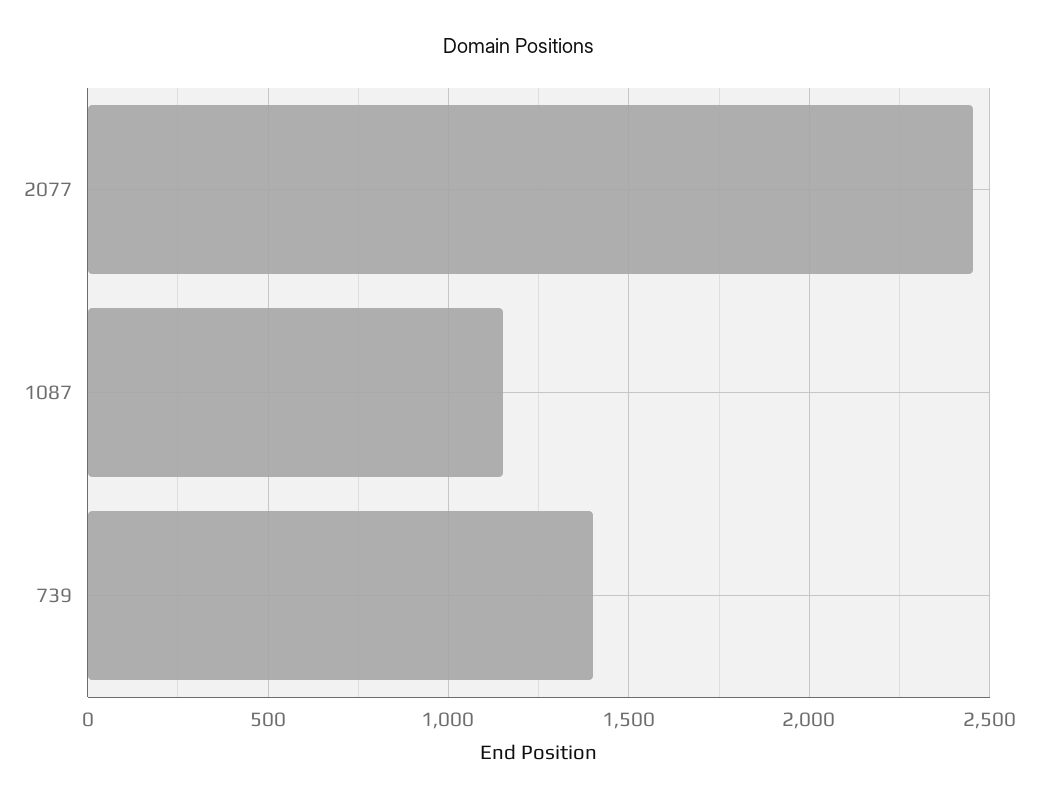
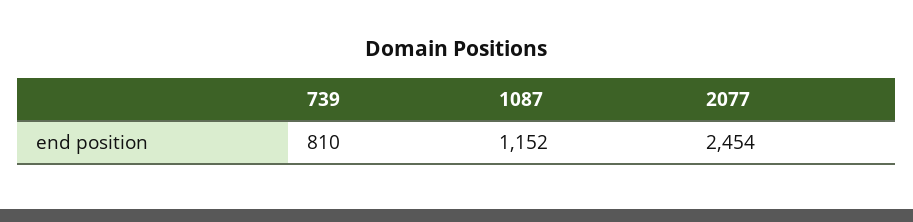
  {
    "2077": 2454,
    "1087": 1152,
-   "739": 1400
+   "739": 810
  }

